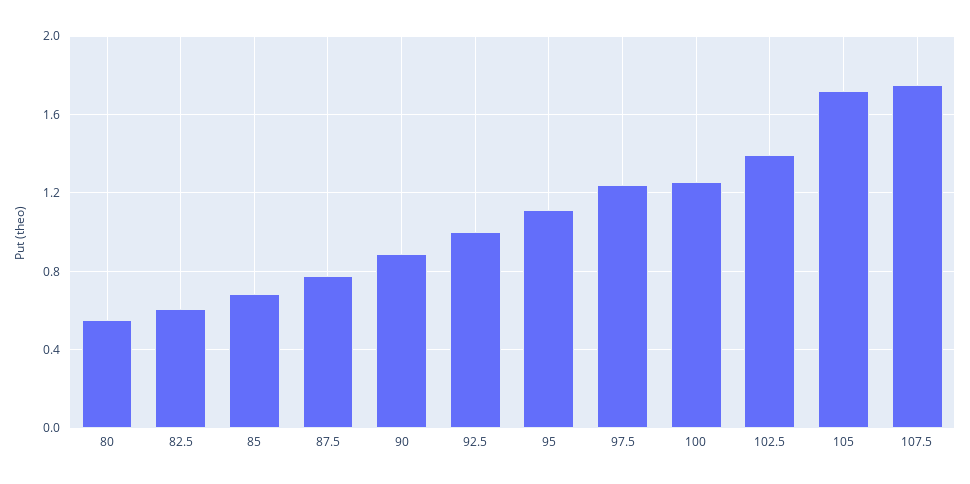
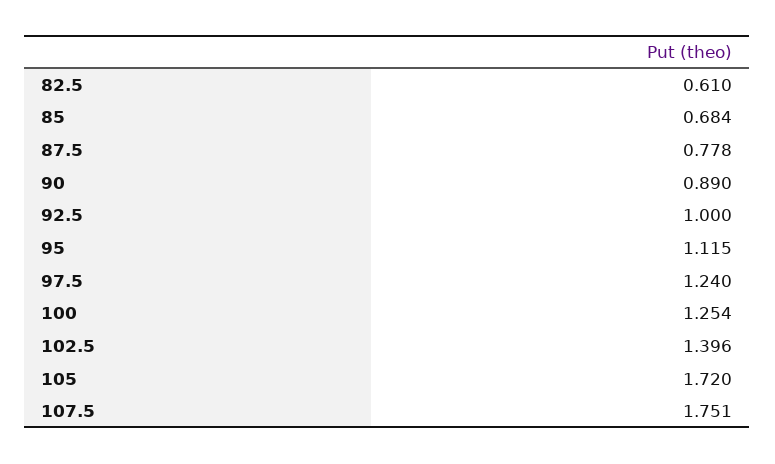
  {
-   "80": 0.55,
    "82.5": 0.61,
    "85": 0.684,
    "87.5": 0.778,
    "90": 0.89,
    "92.5": 1,
    "95": 1.115,
    "97.5": 1.24,
    "100": 1.254,
    "102.5": 1.396,
    "105": 1.72,
    "107.5": 1.751
  }

